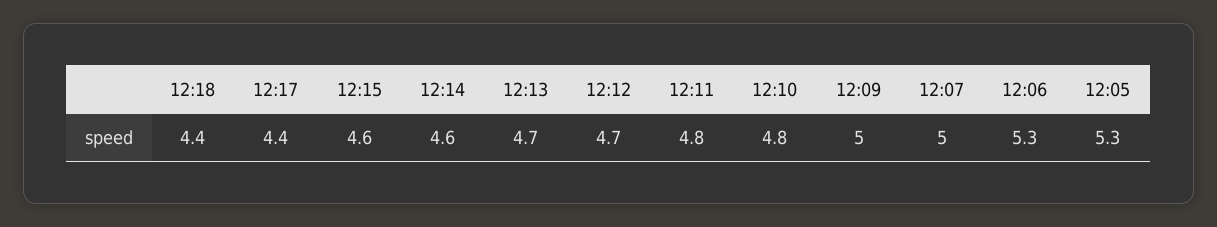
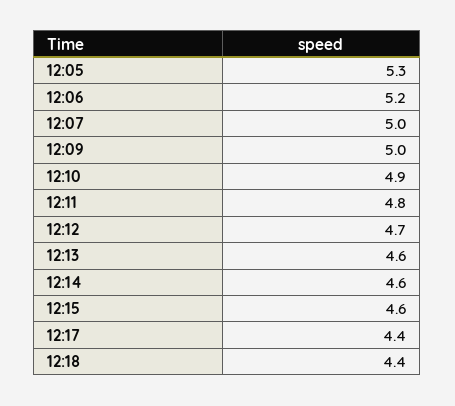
  {
    "12:18": 4.4,
    "12:17": 4.4,
    "12:15": 4.6,
    "12:14": 4.6,
-   "12:13": 4.7,
+   "12:13": 4.6,
    "12:12": 4.7,
    "12:11": 4.8,
-   "12:10": 4.8,
+   "12:10": 4.9,
    "12:09": 5,
    "12:07": 5,
-   "12:06": 5.3,
+   "12:06": 5.2,
    "12:05": 5.3
  }

